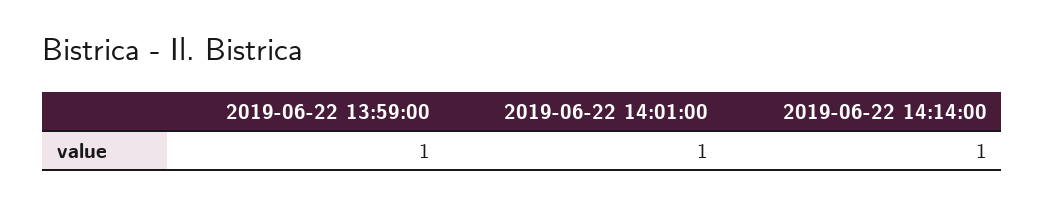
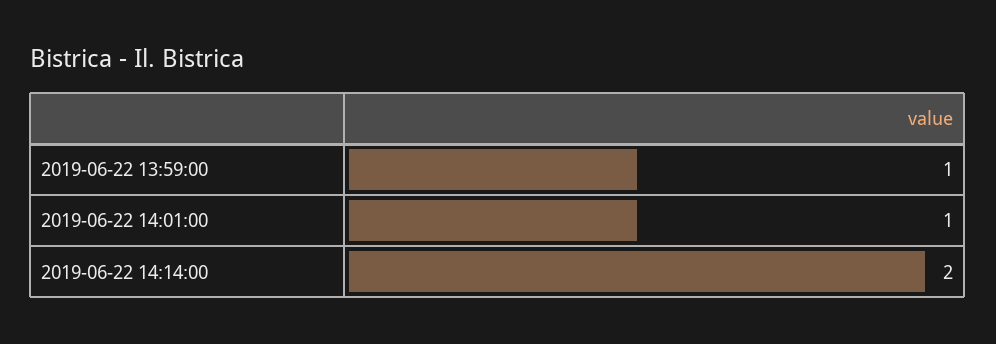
  {
    "2019-06-22 13:59:00": 1,
    "2019-06-22 14:01:00": 1,
-   "2019-06-22 14:14:00": 1
+   "2019-06-22 14:14:00": 2
  }

